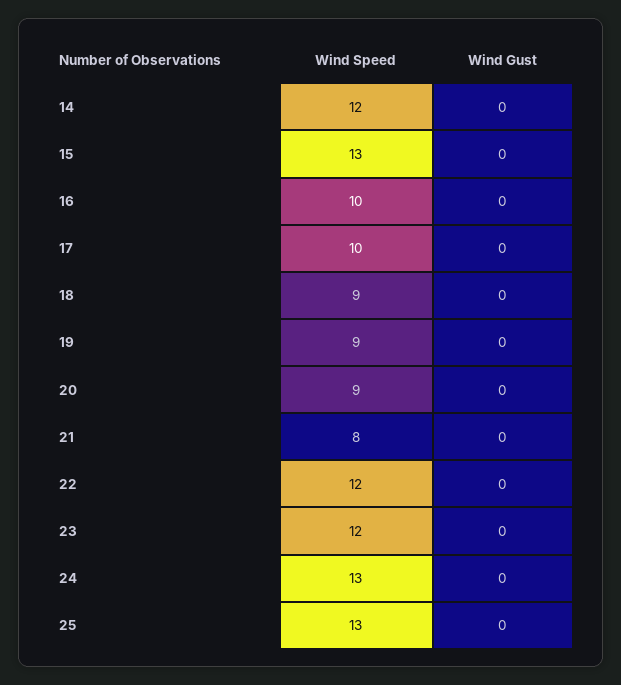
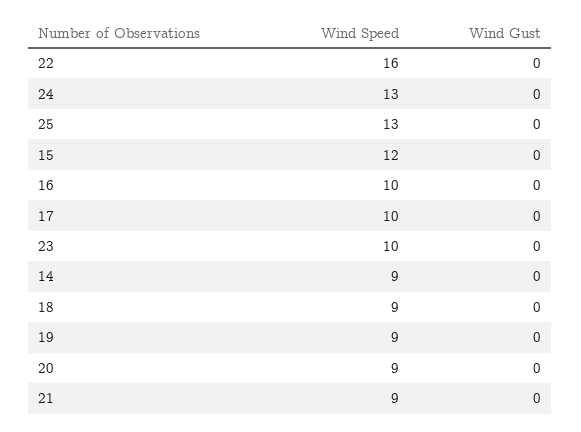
  {
    "Wind Speed": {
-     "14": 12,
+     "14": 9,
-     "15": 13,
+     "15": 12,
      "16": 10,
      "17": 10,
      "18": 9,
      "19": 9,
      "20": 9,
-     "21": 8,
+     "21": 9,
-     "22": 12,
+     "22": 16,
-     "23": 12,
+     "23": 10,
      "24": 13,
      "25": 13
    },
    "Wind Gust": {
      "14": 0,
      "15": 0,
      "16": 0,
      "17": 0,
      "18": 0,
      "19": 0,
      "20": 0,
      "21": 0,
      "22": 0,
      "23": 0,
      "24": 0,
      "25": 0
    }
  }

